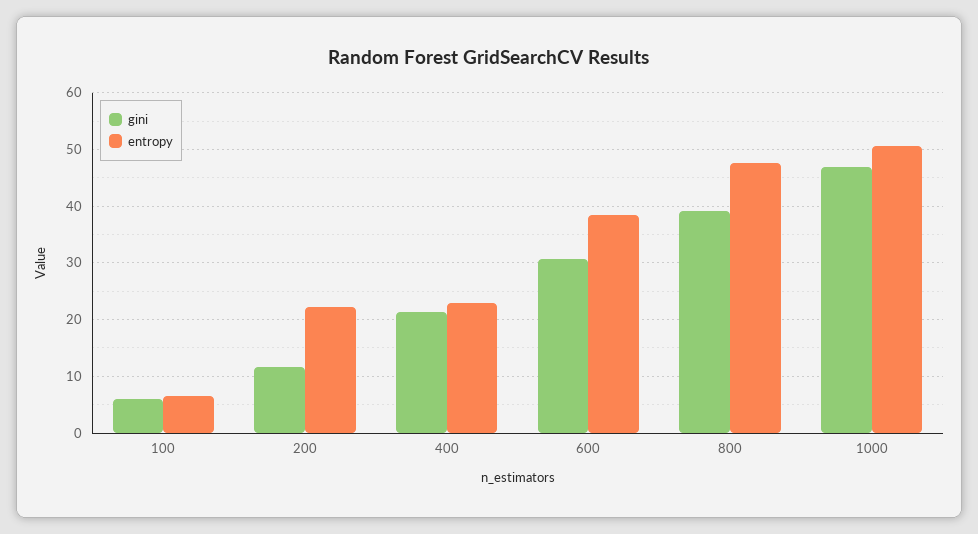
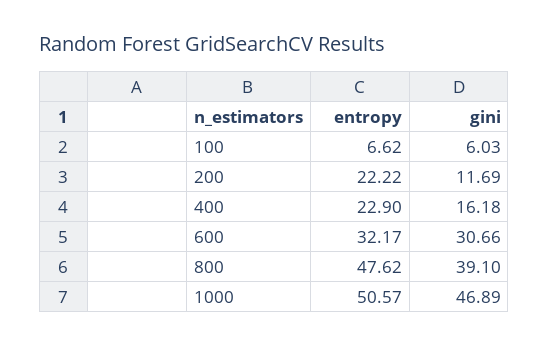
  {
    "gini": {
      "100": 6.03,
      "200": 11.69,
-     "400": 22,
+     "400": 16.18,
      "600": 30.66,
      "800": 39.1,
      "1000": 46.89
    },
    "entropy": {
      "100": 6.62,
      "200": 22.22,
      "400": 22.9,
-     "600": 38,
+     "600": 32.17,
      "800": 47.62,
      "1000": 50.57
    }
  }

